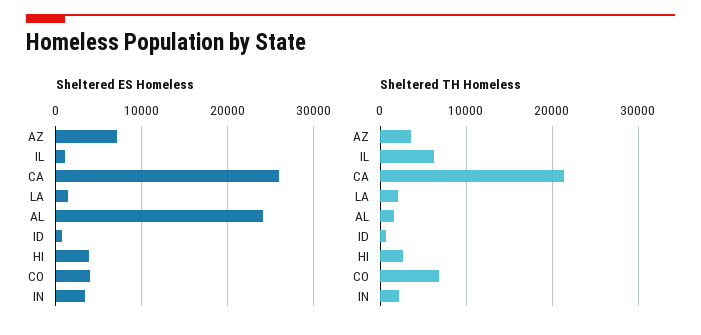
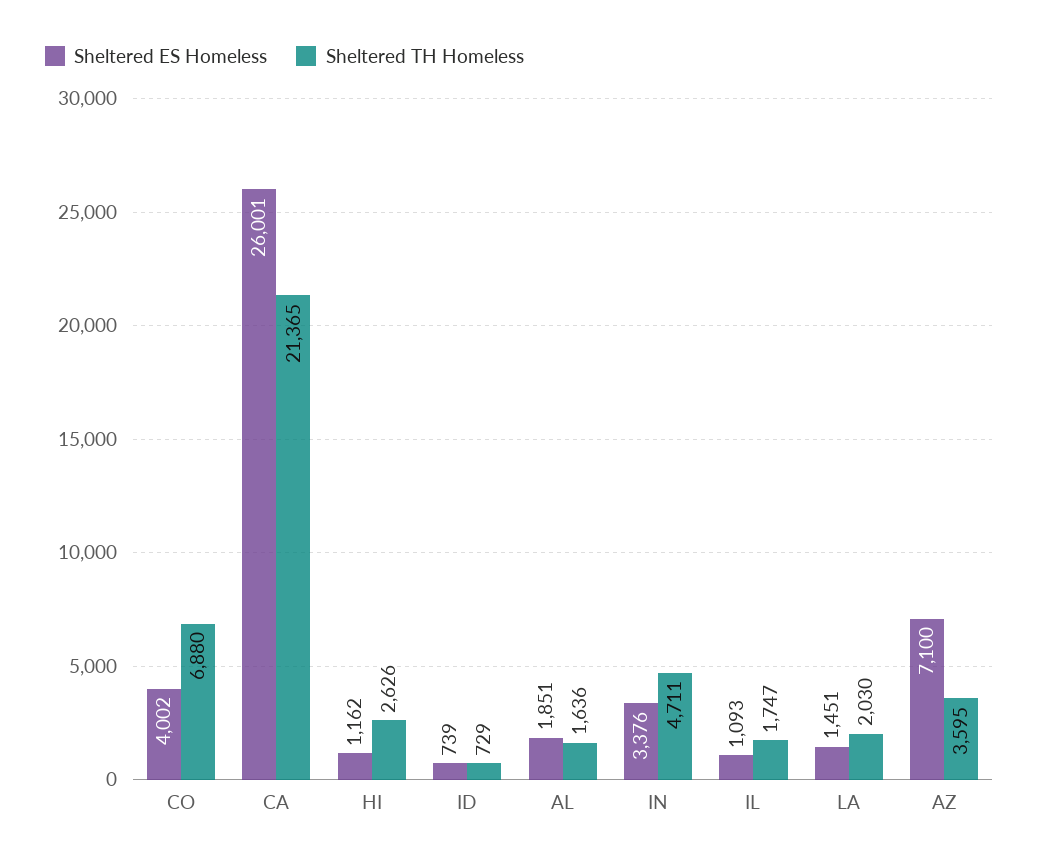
  {
    "Sheltered ES Homeless": {
      "AZ": 7100,
      "IL": 1093,
      "CA": 26001,
      "LA": 1451,
-     "AL": 24000,
+     "AL": 1851,
      "ID": 739,
-     "HI": 4000,
+     "HI": 1162,
      "CO": 4002,
      "IN": 3376
    },
    "Sheltered TH Homeless": {
      "AZ": 3595,
-     "IL": 6000,
+     "IL": 1747,
      "CA": 21365,
      "LA": 2030,
      "AL": 1636,
      "ID": 729,
      "HI": 2626,
      "CO": 6880,
-     "IN": 2000
+     "IN": 4711
    }
  }

